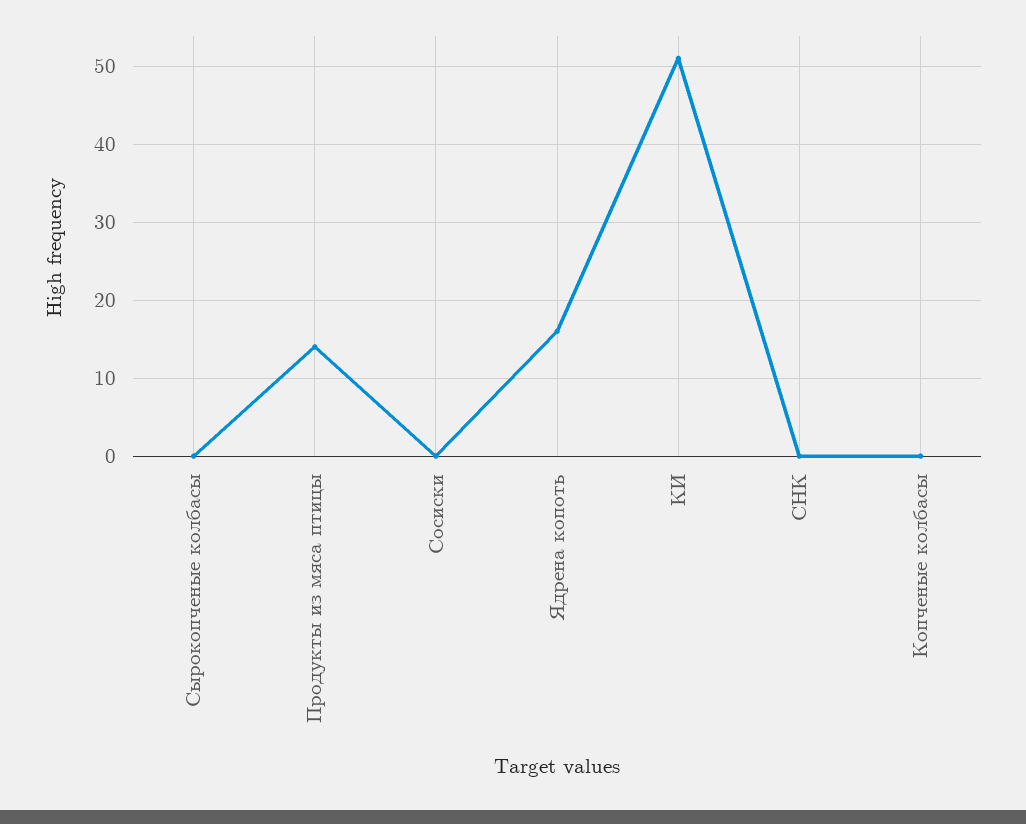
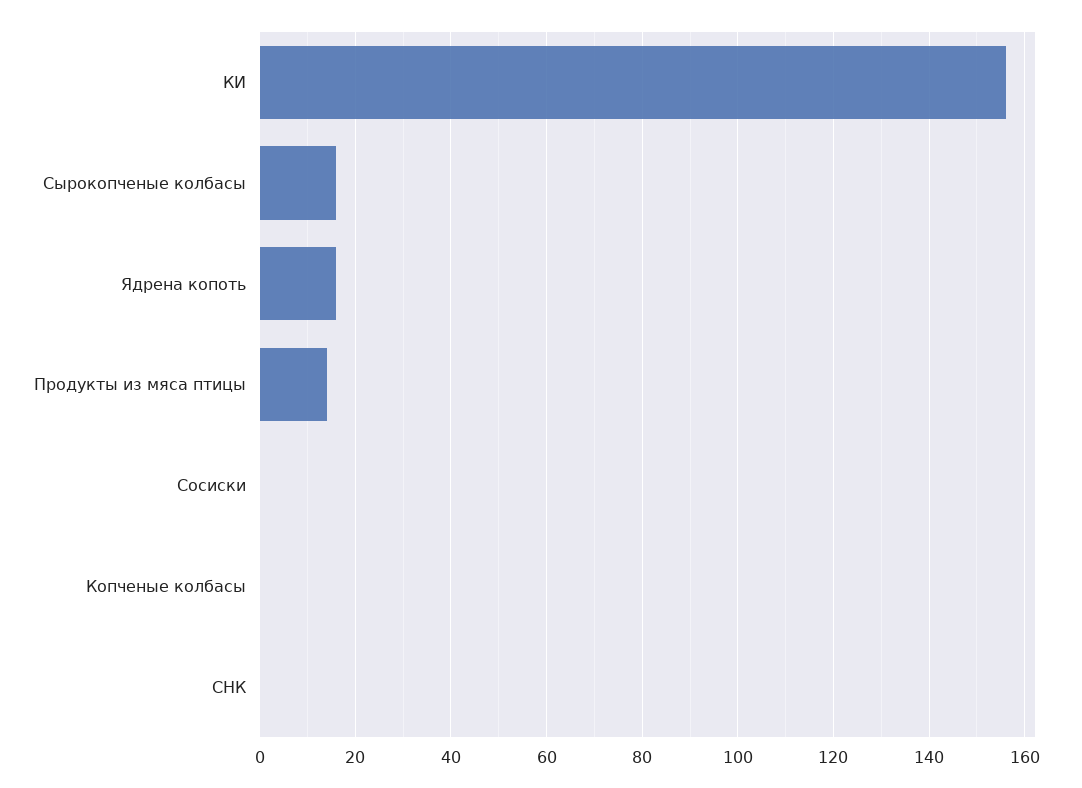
  {
-   "Сырокопченые колбасы": 0,
+   "Сырокопченые колбасы": 15,
    "Продукты из мяса птицы": 14,
    "Сосиски": 0,
    "Ядрена копоть": 16,
-   "КИ": 51,
+   "КИ": 155,
    "СНК": 0,
    "Копченые колбасы": 0
  }

